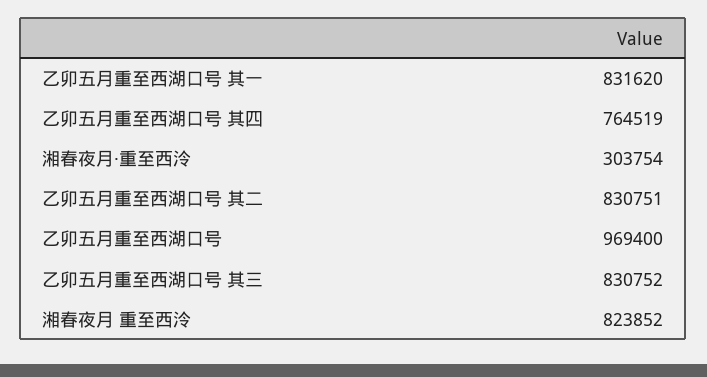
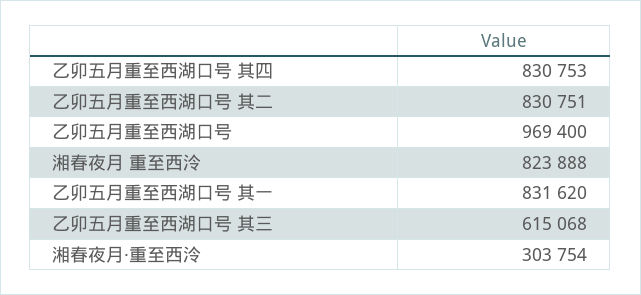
  {
    "乙卯五月重至西湖口号 其一": 831620,
-   "乙卯五月重至西湖口号 其四": 764519,
+   "乙卯五月重至西湖口号 其四": 830753,
    "湘春夜月·重至西泠": 303754,
    "乙卯五月重至西湖口号 其二": 830751,
    "乙卯五月重至西湖口号": 969400,
-   "乙卯五月重至西湖口号 其三": 830752,
+   "乙卯五月重至西湖口号 其三": 615068,
-   "湘春夜月 重至西泠": 823852
+   "湘春夜月 重至西泠": 823888
  }

